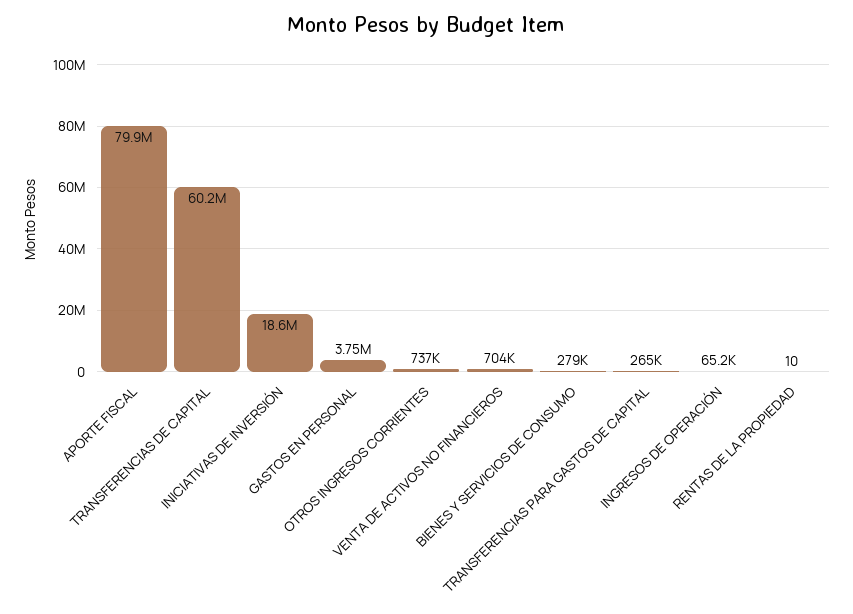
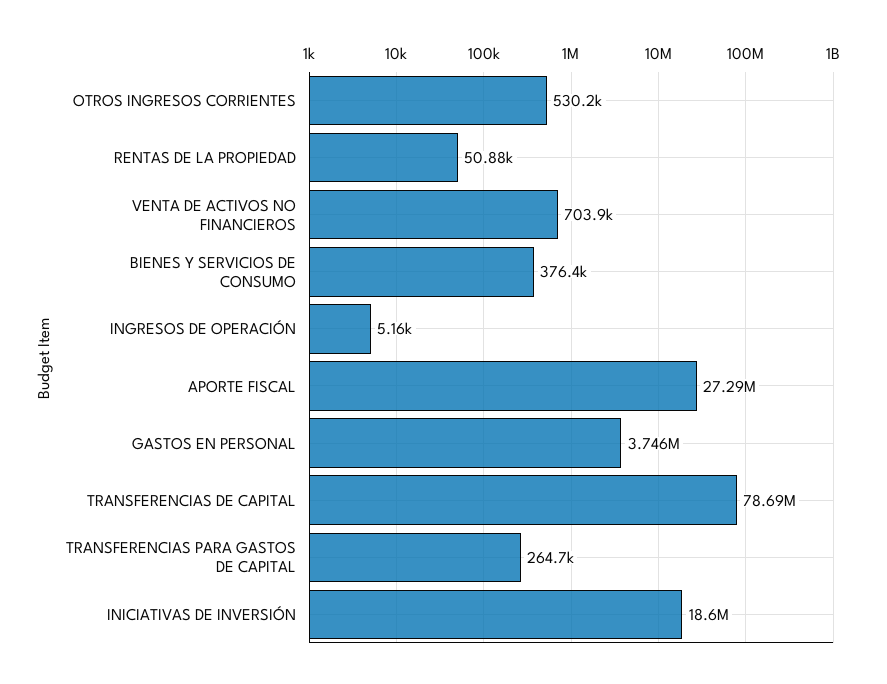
  {
-   "APORTE FISCAL": 79900000,
+   "APORTE FISCAL": 27290000,
-   "TRANSFERENCIAS DE CAPITAL": 60200000,
+   "TRANSFERENCIAS DE CAPITAL": 78690000,
    "INICIATIVAS DE INVERSIÓN": 18600000,
    "GASTOS EN PERSONAL": 3746000,
-   "OTROS INGRESOS CORRIENTES": 737000,
+   "OTROS INGRESOS CORRIENTES": 530200,
    "VENTA DE ACTIVOS NO FINANCIEROS": 703900,
-   "BIENES Y SERVICIOS DE CONSUMO": 279000,
+   "BIENES Y SERVICIOS DE CONSUMO": 376400,
    "TRANSFERENCIAS PARA GASTOS DE CAPITAL": 264700,
-   "INGRESOS DE OPERACIÓN": 65200,
+   "INGRESOS DE OPERACIÓN": 5160,
-   "RENTAS DE LA PROPIEDAD": 10
+   "RENTAS DE LA PROPIEDAD": 50880
  }

